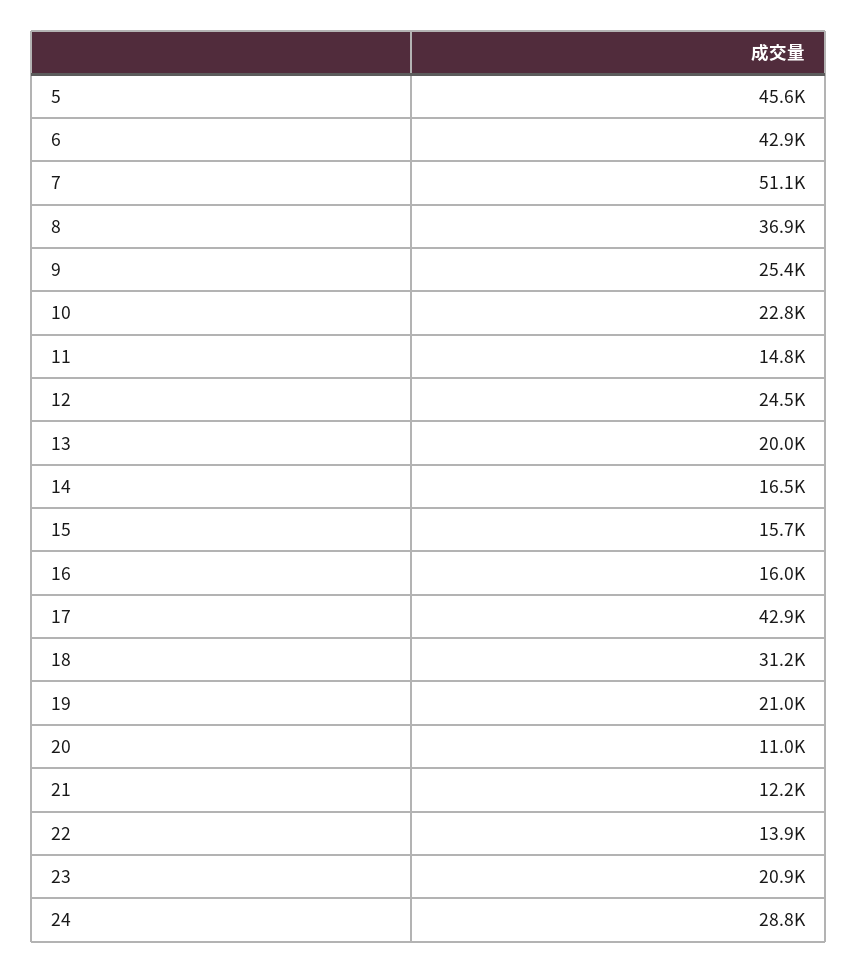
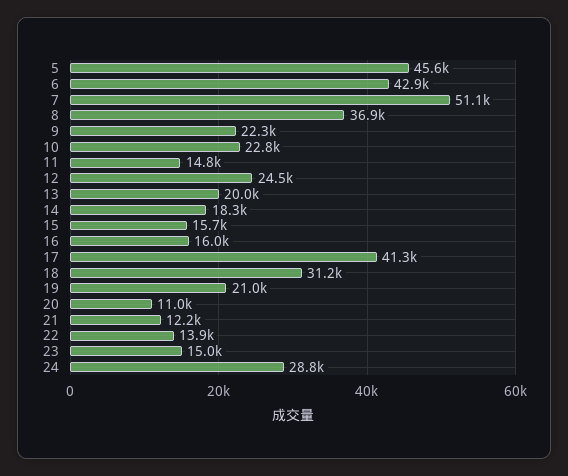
  {
    "5": 45600,
    "6": 42900,
    "7": 51100,
    "8": 36900,
-   "9": 25400,
+   "9": 22300,
    "10": 22800,
    "11": 14800,
    "12": 24500,
    "13": 20000,
-   "14": 16500,
+   "14": 18300,
    "15": 15700,
    "16": 16000,
-   "17": 42900,
+   "17": 41300,
    "18": 31200,
    "19": 21000,
    "20": 11000,
    "21": 12200,
    "22": 13900,
-   "23": 20900,
+   "23": 15000,
    "24": 28800
  }

